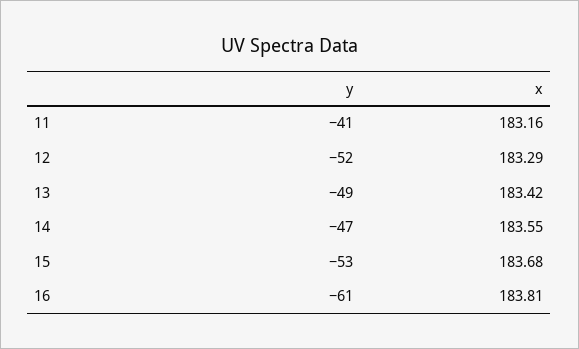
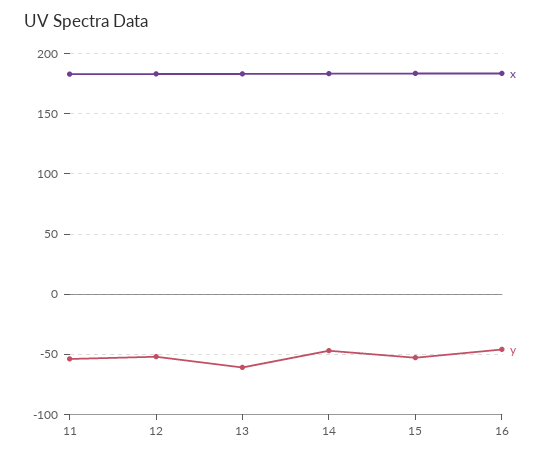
  {
    "y": {
-     "11": -41,
+     "11": -55,
      "12": -52,
-     "13": -49,
+     "13": -60,
      "14": -47,
      "15": -53,
-     "16": -61
+     "16": -45
    },
    "x": {
      "11": 183.16,
      "12": 183.29,
      "13": 183.42,
      "14": 183.55,
      "15": 183.68,
      "16": 183.81
    }
  }

